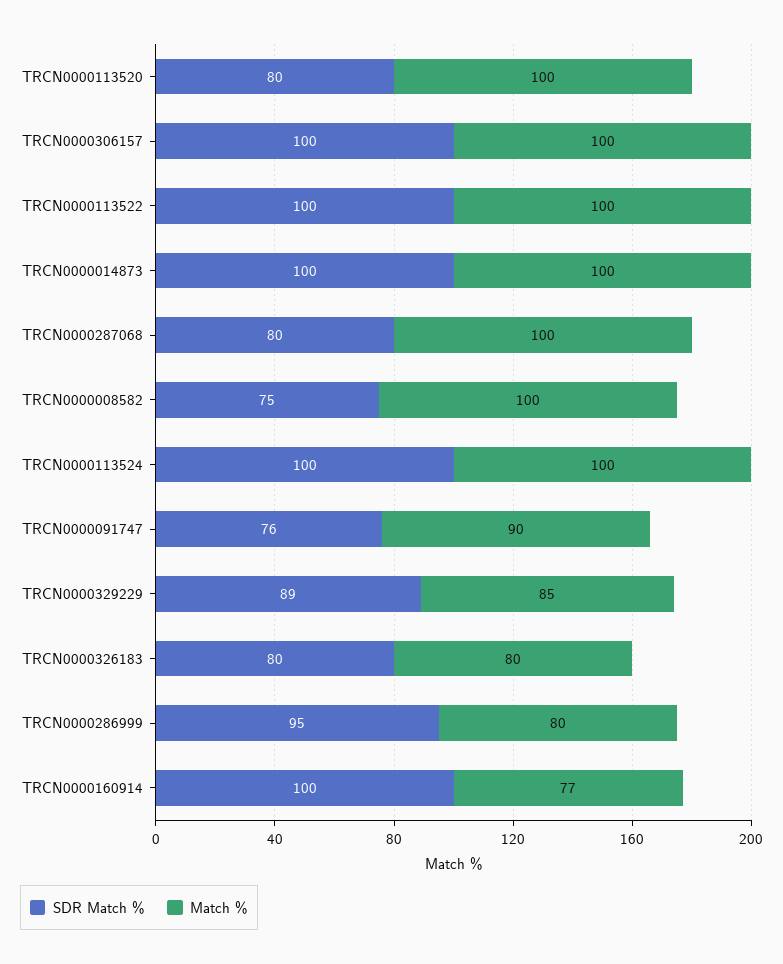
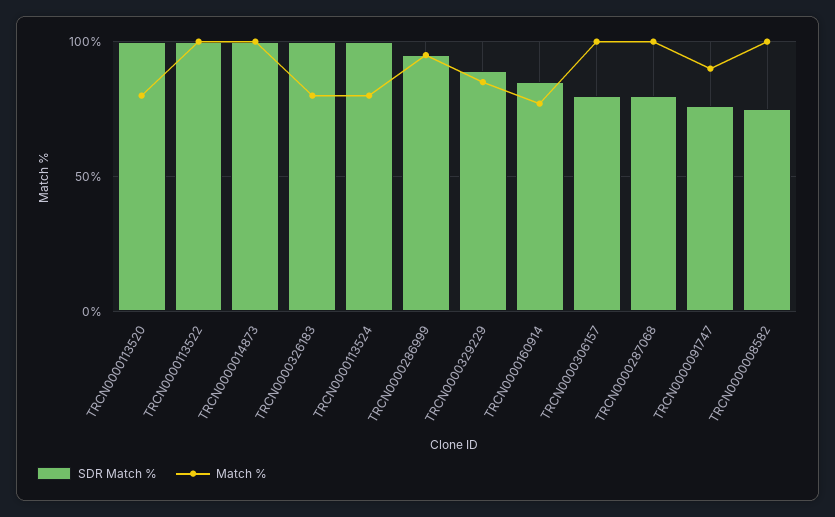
  {
    "SDR Match %": {
-     "TRCN0000113520": 80,
+     "TRCN0000113520": 100,
-     "TRCN0000306157": 100,
+     "TRCN0000306157": 80,
      "TRCN0000113522": 100,
      "TRCN0000014873": 100,
      "TRCN0000287068": 80,
      "TRCN0000008582": 75,
      "TRCN0000113524": 100,
      "TRCN0000091747": 76,
      "TRCN0000329229": 89,
-     "TRCN0000326183": 80,
+     "TRCN0000326183": 100,
      "TRCN0000286999": 95,
-     "TRCN0000160914": 100
+     "TRCN0000160914": 85
    },
    "Match %": {
-     "TRCN0000113520": 100,
+     "TRCN0000113520": 80,
      "TRCN0000306157": 100,
      "TRCN0000113522": 100,
      "TRCN0000014873": 100,
      "TRCN0000287068": 100,
      "TRCN0000008582": 100,
-     "TRCN0000113524": 100,
+     "TRCN0000113524": 80,
      "TRCN0000091747": 90,
      "TRCN0000329229": 85,
      "TRCN0000326183": 80,
-     "TRCN0000286999": 80,
+     "TRCN0000286999": 95,
      "TRCN0000160914": 77
    }
  }

